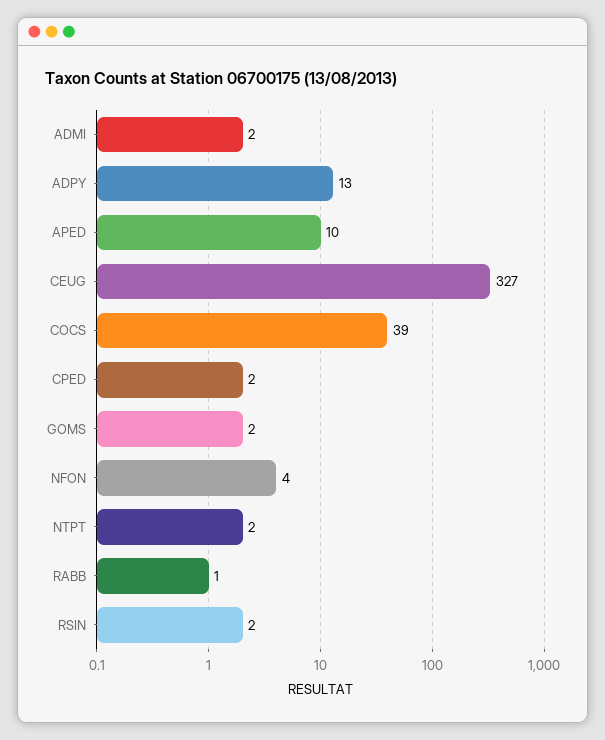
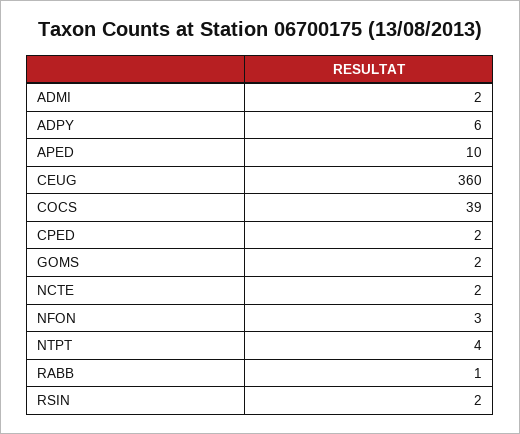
  {
    "ADMI": 2,
-   "ADPY": 13,
+   "ADPY": 6,
    "APED": 10,
-   "CEUG": 327,
+   "CEUG": 360,
    "COCS": 39,
    "CPED": 2,
    "GOMS": 2,
-   "NFON": 4,
+   "NFON": 3,
-   "NTPT": 2,
+   "NTPT": 4,
    "RABB": 1,
-   "RSIN": 2
+   "RSIN": 2,
+   "NCTE": 2
  }

